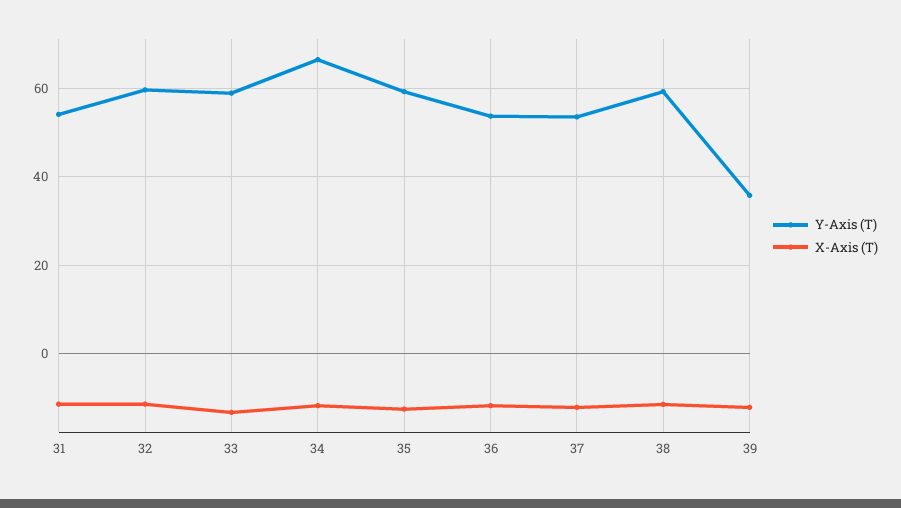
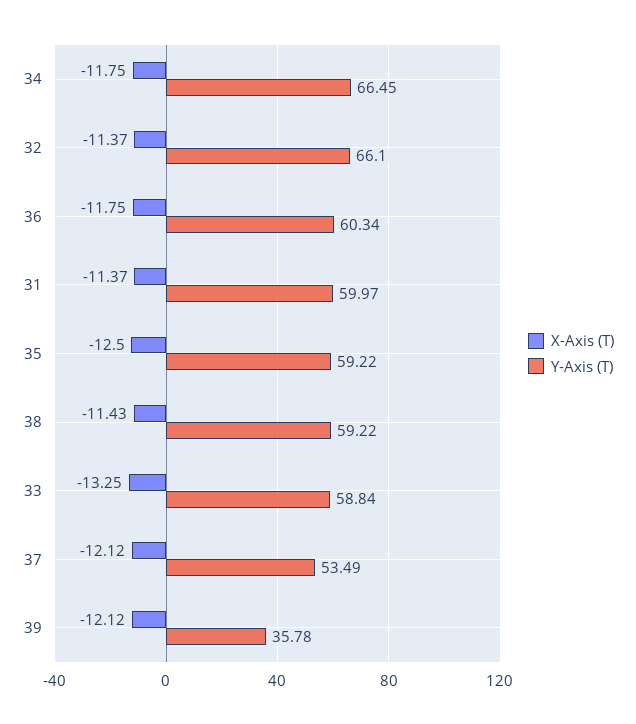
  {
    "Y-Axis (T)": {
-     "31": 54,
+     "31": 59.97,
-     "32": 60,
+     "32": 66.1,
      "33": 58.84,
      "34": 66.45,
      "35": 59.22,
-     "36": 54,
+     "36": 60.34,
      "37": 53.49,
      "38": 59.22,
      "39": 35.78
    },
    "X-Axis (T)": {
      "31": -11.37,
      "32": -11.37,
      "33": -13.25,
      "34": -11.75,
      "35": -12.5,
      "36": -11.75,
      "37": -12.12,
      "38": -11.43,
      "39": -12.12
    }
  }

